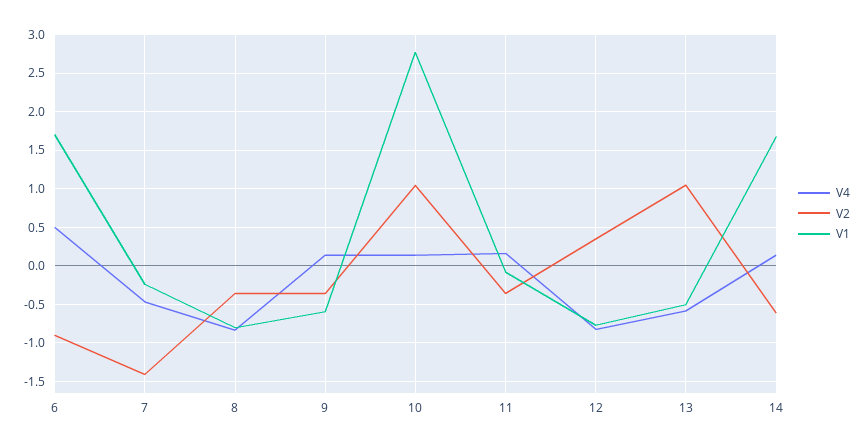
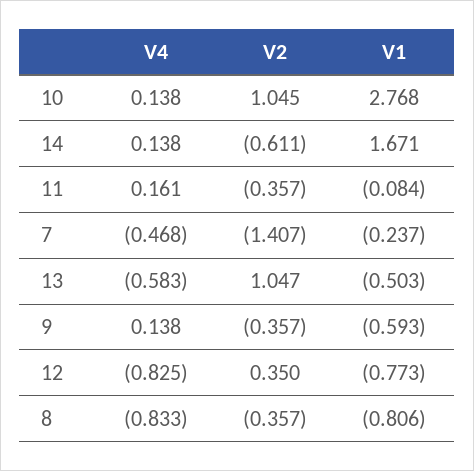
  {
    "V4": {
-     "6": 0.5,
      "7": -0.468,
      "8": -0.833,
      "9": 0.138,
      "10": 0.138,
      "11": 0.161,
      "12": -0.825,
      "13": -0.583,
      "14": 0.138
    },
    "V2": {
-     "6": -0.9,
      "7": -1.407,
      "8": -0.357,
      "9": -0.357,
      "10": 1.045,
      "11": -0.357,
      "12": 0.35,
      "13": 1.047,
      "14": -0.611
    },
    "V1": {
-     "6": 1.7,
      "7": -0.237,
      "8": -0.806,
      "9": -0.593,
      "10": 2.768,
      "11": -0.084,
      "12": -0.773,
      "13": -0.503,
      "14": 1.671
    }
  }

